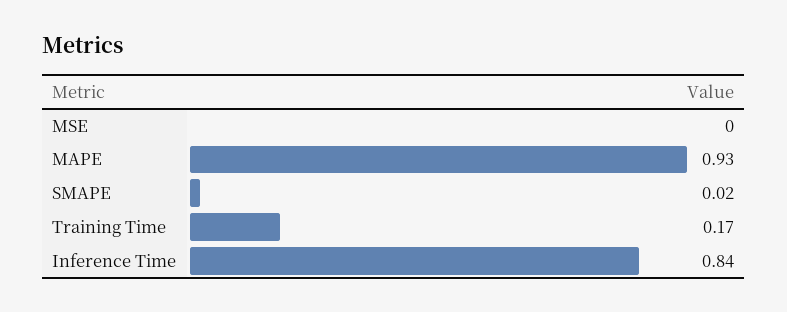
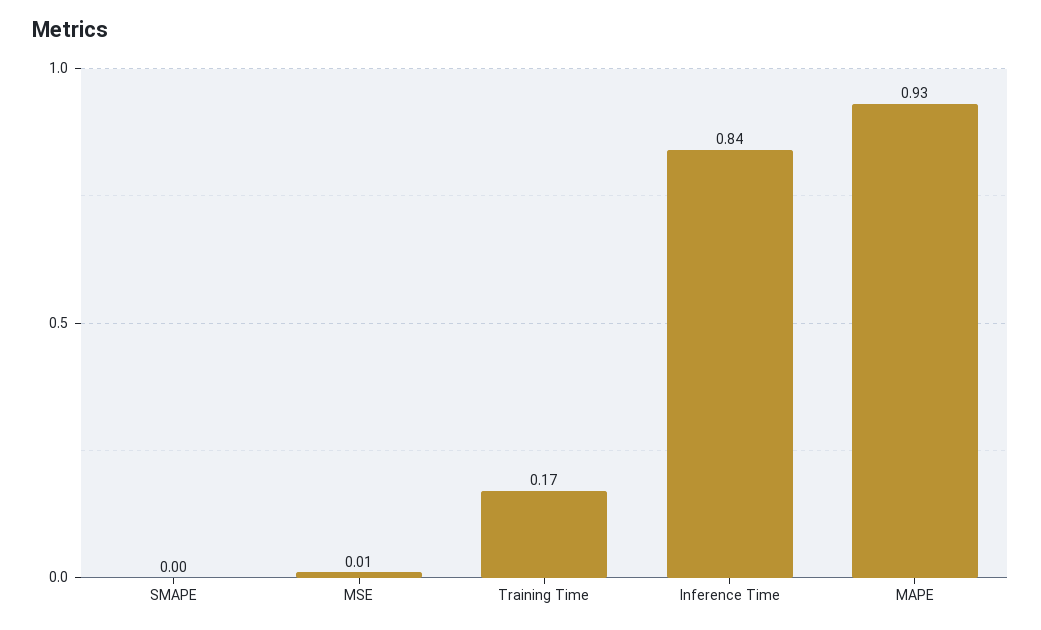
  {
-   "MSE": 0,
+   "MSE": 0.01,
    "MAPE": 0.93,
-   "SMAPE": 0.02,
+   "SMAPE": 0,
    "Training Time": 0.17,
    "Inference Time": 0.84
  }

